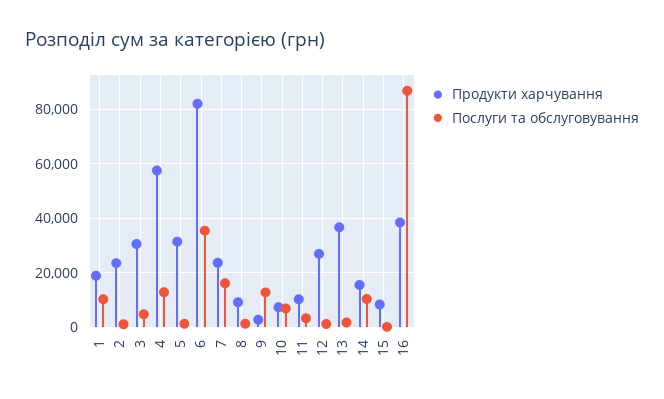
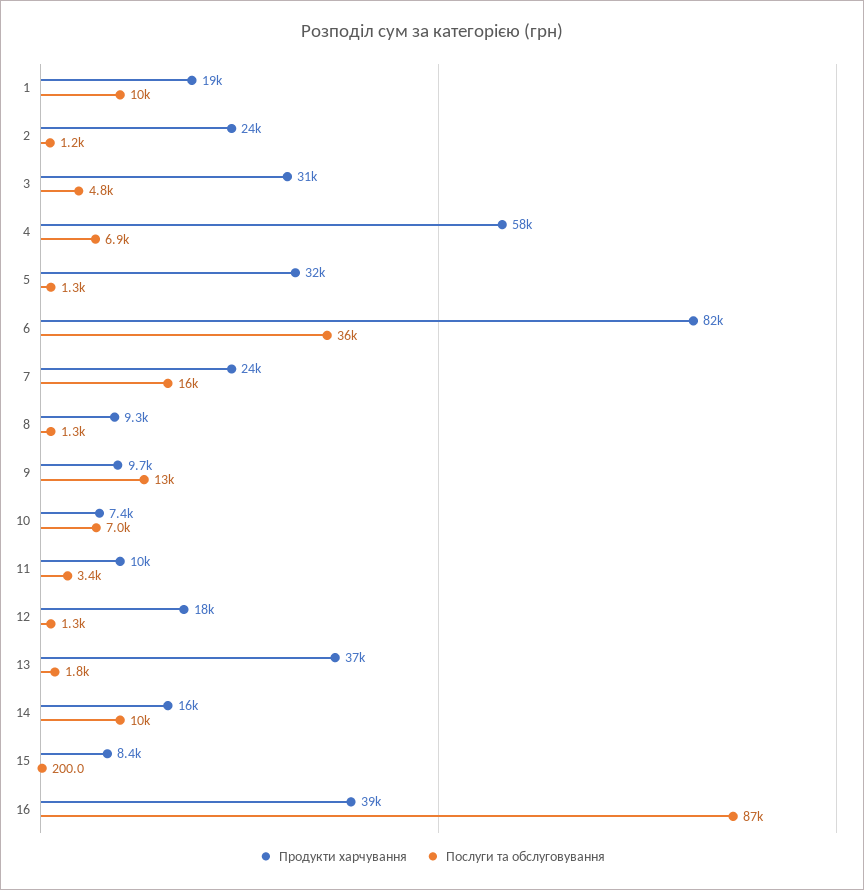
  {
    "Продукти харчування": {
      "1": 19000,
      "2": 24000,
      "3": 31000,
      "4": 58000,
      "5": 32000,
      "6": 82000,
      "7": 24000,
      "8": 9300,
-     "9": 2500,
+     "9": 9700,
      "10": 7400,
      "11": 10000,
-     "12": 27500,
+     "12": 18000,
      "13": 37000,
      "14": 16000,
      "15": 8400,
      "16": 39000
    },
    "Послуги та обслуговування": {
      "1": 10000,
      "2": 1200,
      "3": 4800,
-     "4": 12500,
+     "4": 6900,
      "5": 1300,
      "6": 36000,
      "7": 16000,
      "8": 1300,
      "9": 13000,
      "10": 7000,
      "11": 3400,
      "12": 1300,
      "13": 1800,
      "14": 10000,
      "15": 200,
      "16": 87000
    }
  }

